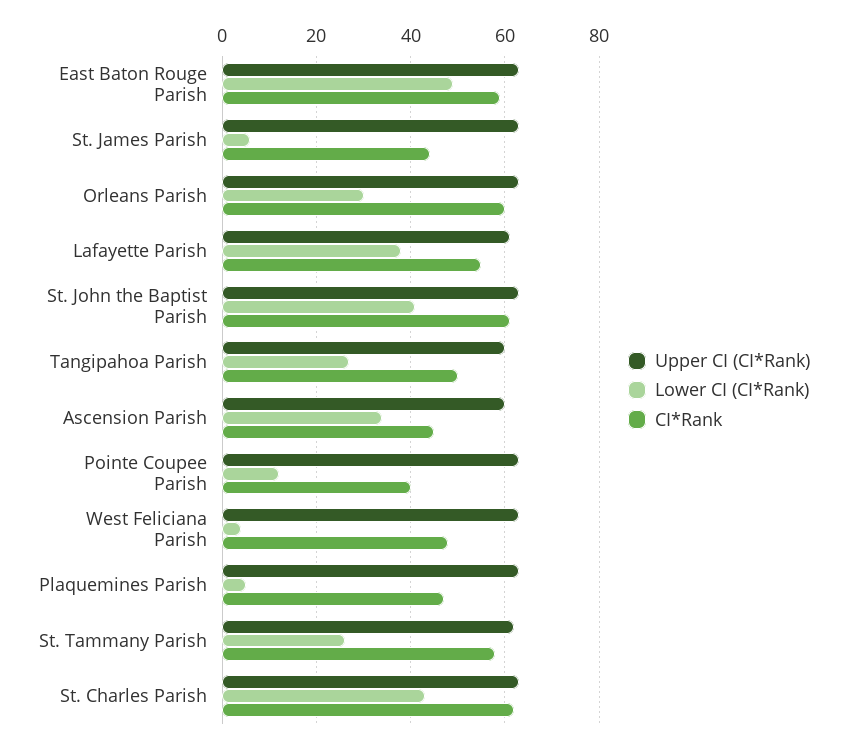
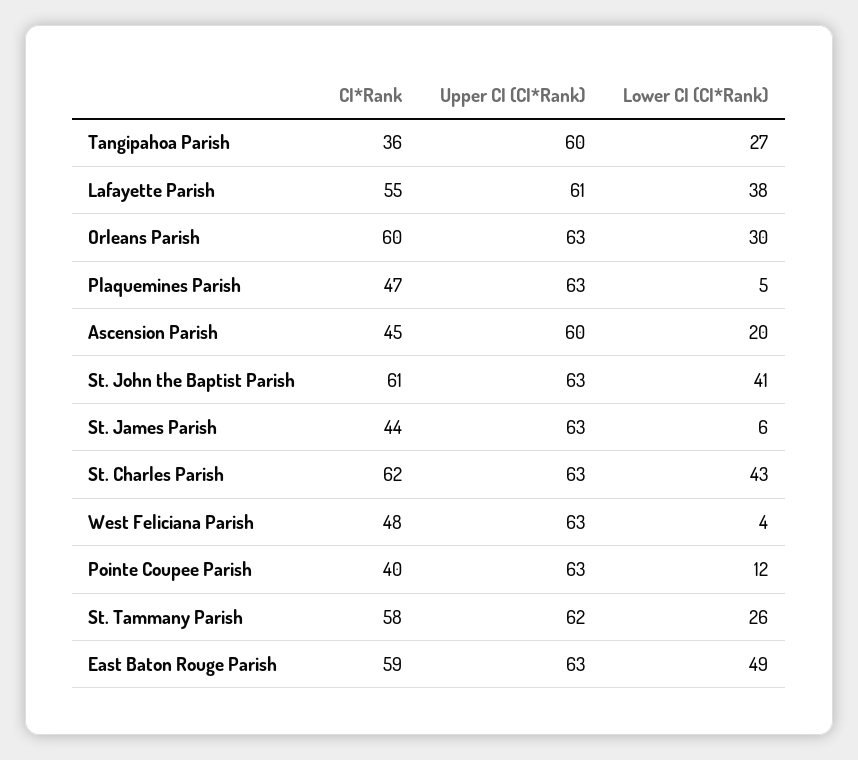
  {
    "Upper CI (CI*Rank)": {
      "East Baton Rouge Parish": 63,
      "St. James Parish": 63,
      "Orleans Parish": 63,
      "Lafayette Parish": 61,
      "St. John the Baptist Parish": 63,
      "Tangipahoa Parish": 60,
      "Ascension Parish": 60,
      "Pointe Coupee Parish": 63,
      "West Feliciana Parish": 63,
      "Plaquemines Parish": 63,
      "St. Tammany Parish": 62,
      "St. Charles Parish": 63
    },
    "Lower CI (CI*Rank)": {
      "East Baton Rouge Parish": 49,
      "St. James Parish": 6,
      "Orleans Parish": 30,
      "Lafayette Parish": 38,
      "St. John the Baptist Parish": 41,
      "Tangipahoa Parish": 27,
-     "Ascension Parish": 35,
+     "Ascension Parish": 20,
      "Pointe Coupee Parish": 12,
      "West Feliciana Parish": 4,
      "Plaquemines Parish": 5,
      "St. Tammany Parish": 26,
      "St. Charles Parish": 43
    },
    "CI*Rank": {
      "East Baton Rouge Parish": 59,
      "St. James Parish": 44,
      "Orleans Parish": 60,
      "Lafayette Parish": 55,
      "St. John the Baptist Parish": 61,
-     "Tangipahoa Parish": 50,
+     "Tangipahoa Parish": 36,
      "Ascension Parish": 45,
      "Pointe Coupee Parish": 40,
      "West Feliciana Parish": 48,
      "Plaquemines Parish": 47,
      "St. Tammany Parish": 58,
      "St. Charles Parish": 62
    }
  }

